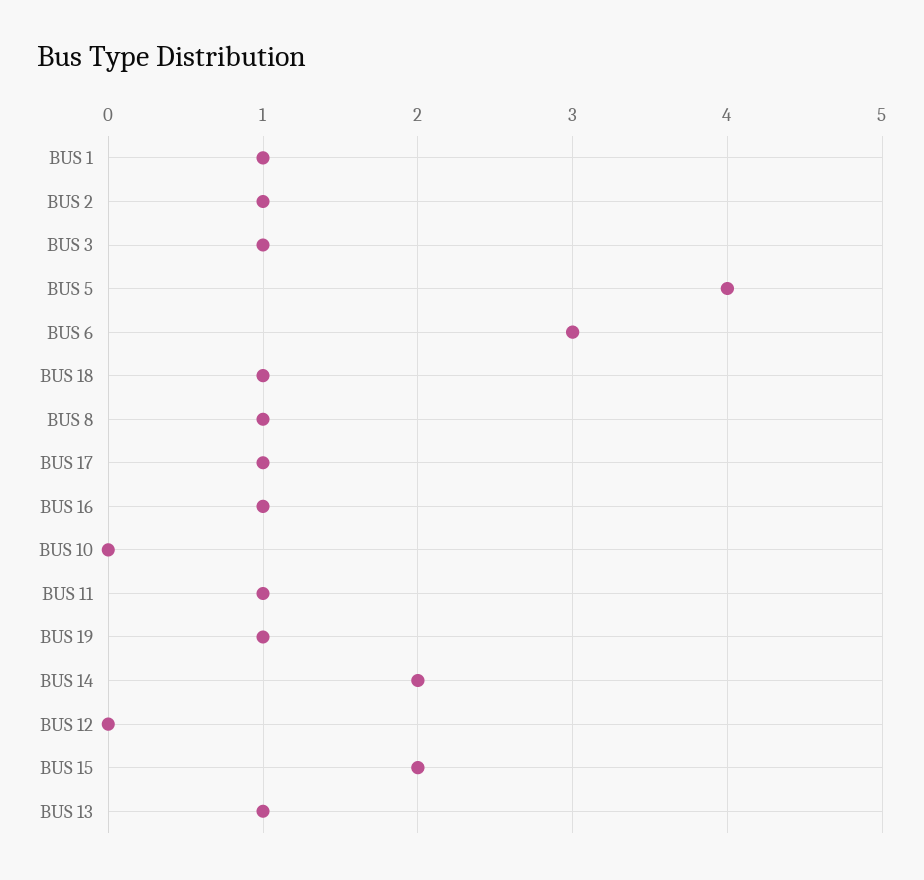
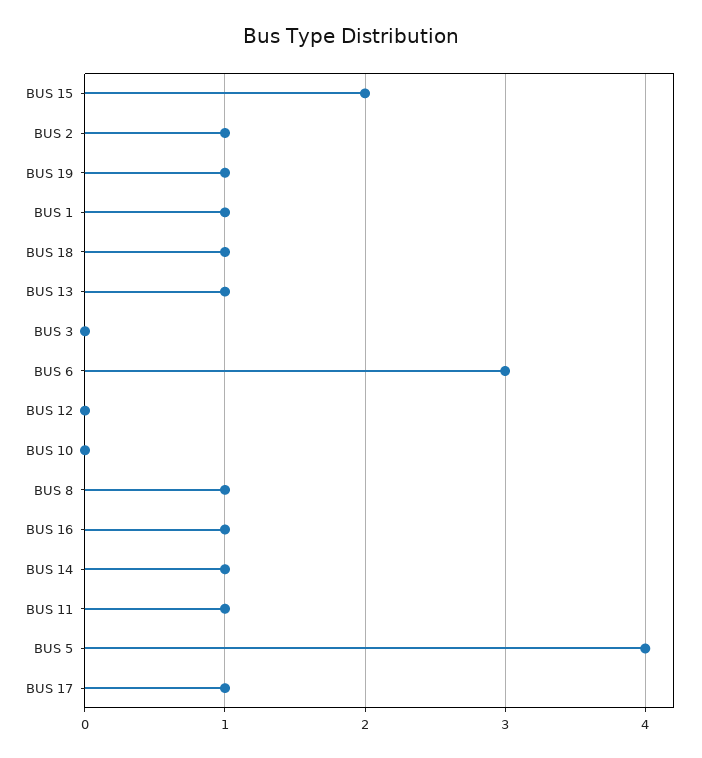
  {
    "BUS 1": 1,
    "BUS 2": 1,
-   "BUS 3": 1,
+   "BUS 3": 0,
    "BUS 5": 4,
    "BUS 6": 3,
    "BUS 18": 1,
    "BUS 8": 1,
    "BUS 17": 1,
    "BUS 16": 1,
    "BUS 10": 0,
    "BUS 11": 1,
    "BUS 19": 1,
-   "BUS 14": 2,
+   "BUS 14": 1,
    "BUS 12": 0,
    "BUS 15": 2,
    "BUS 13": 1
  }

